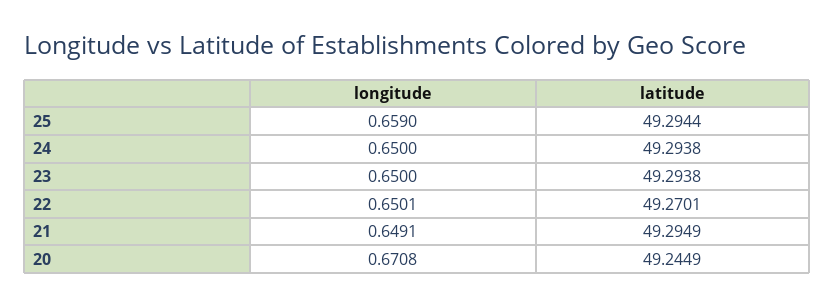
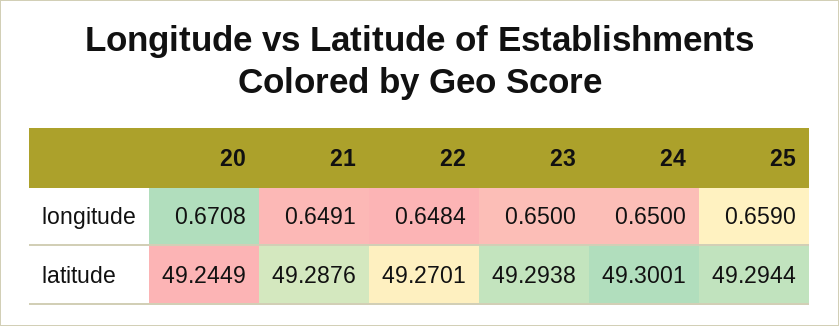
  {
    "longitude": {
      "25": 0.659,
      "24": 0.65,
      "23": 0.65,
-     "22": 0.6501,
+     "22": 0.6484,
      "21": 0.6491,
      "20": 0.6708
    },
    "latitude": {
      "25": 49.2944,
-     "24": 49.2938,
+     "24": 49.3001,
      "23": 49.2938,
      "22": 49.2701,
-     "21": 49.2949,
+     "21": 49.2876,
      "20": 49.2449
    }
  }

